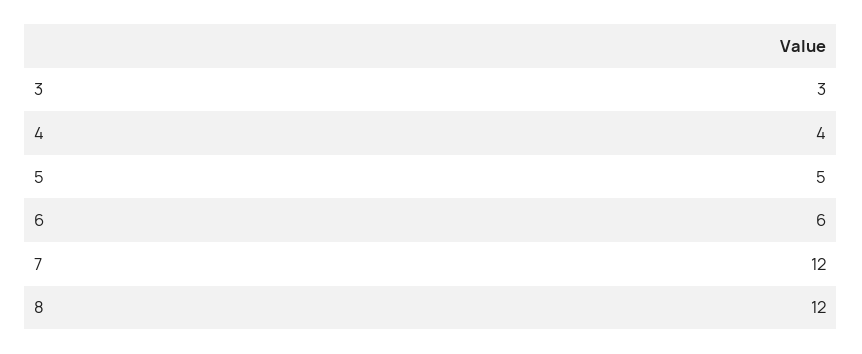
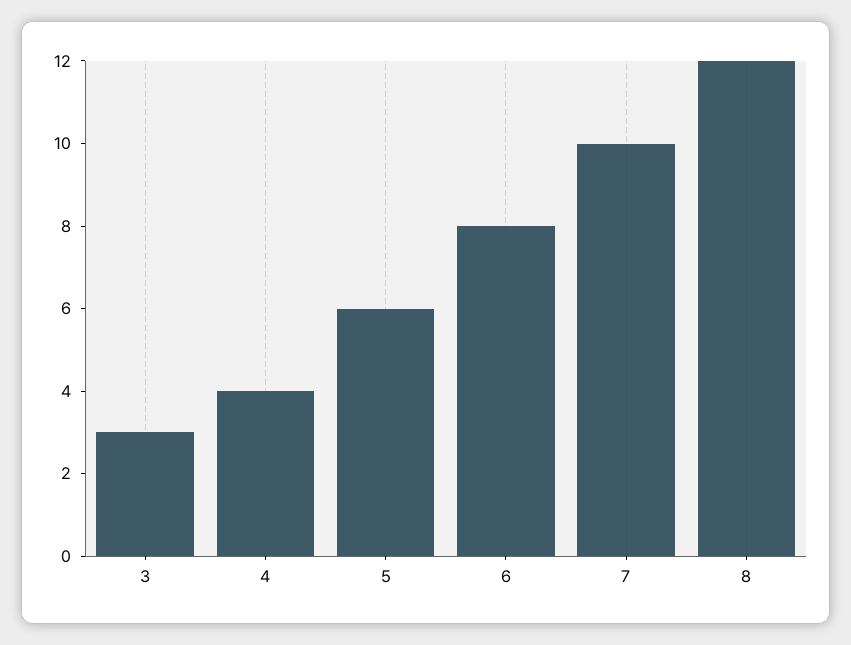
  {
    "3": 3,
    "4": 4,
-   "5": 5,
+   "5": 6,
-   "6": 6,
+   "6": 8,
-   "7": 12,
+   "7": 10,
    "8": 12
  }

